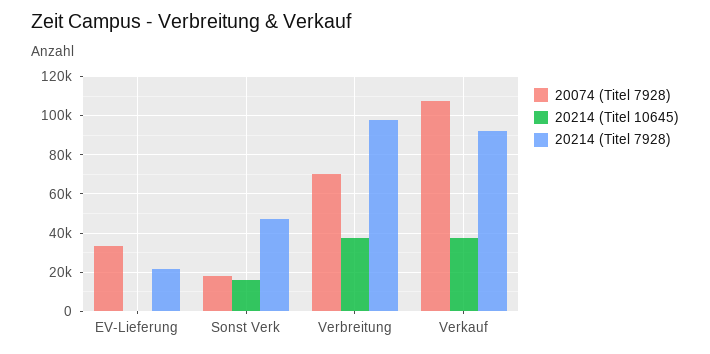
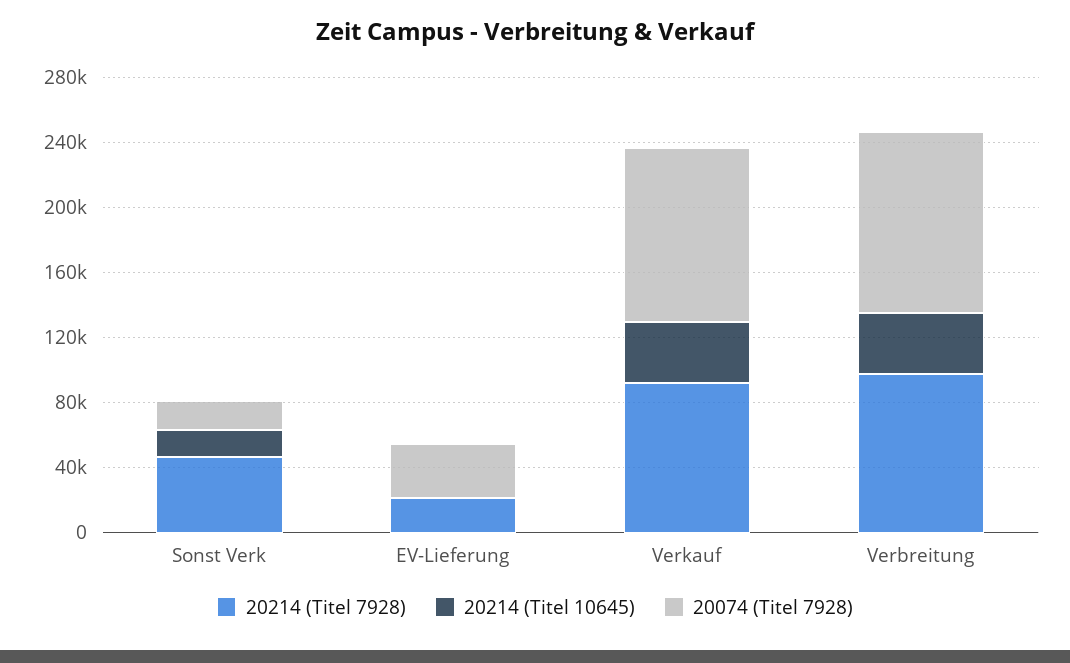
  {
    "20074 (Titel 7928)": {
      "EV-Lieferung": 35000,
      "Sonst Verk": 20000,
-     "Verbreitung": 70000,
+     "Verbreitung": 110000,
      "Verkauf": 105000
    },
    "20214 (Titel 10645)": {
      "EV-Lieferung": 0,
      "Sonst Verk": 15000,
      "Verbreitung": 40000,
      "Verkauf": 40000
    },
    "20214 (Titel 7928)": {
      "EV-Lieferung": 20000,
      "Sonst Verk": 45000,
      "Verbreitung": 100000,
      "Verkauf": 90000
    }
  }

